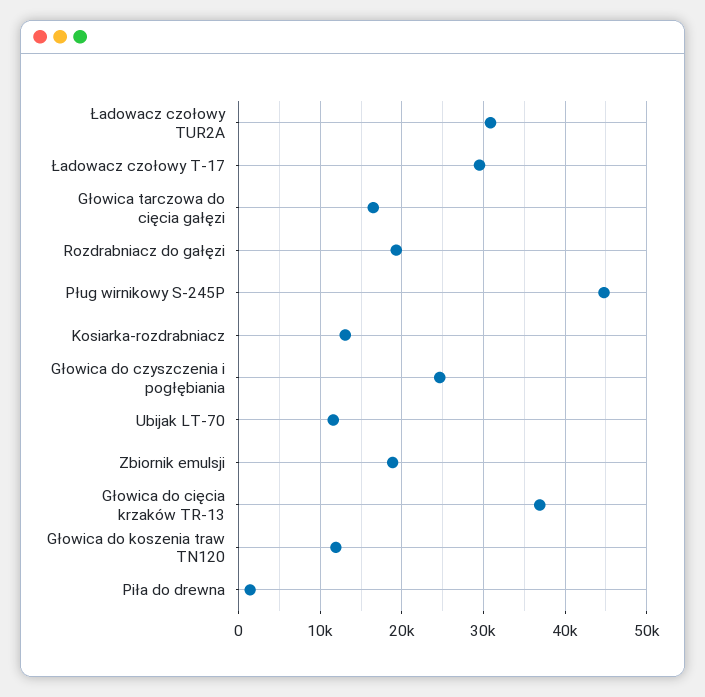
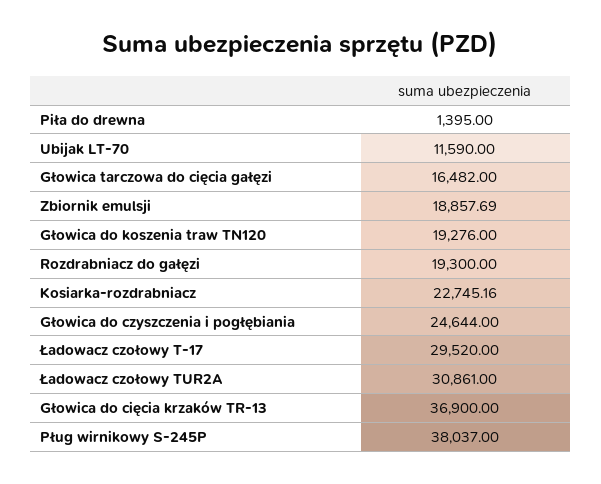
  {
    "Ładowacz czołowy TUR2A": 30861,
    "Ładowacz czołowy T-17": 29520,
    "Głowica tarczowa do cięcia gałęzi": 16482,
    "Rozdrabniacz do gałęzi": 19300,
-   "Pług wirnikowy S-245P": 45000,
+   "Pług wirnikowy S-245P": 38037,
-   "Kosiarka-rozdrabniacz": 13000,
+   "Kosiarka-rozdrabniacz": 22745.16,
    "Głowica do czyszczenia i pogłębiania": 24644,
    "Ubijak LT-70": 11590,
    "Zbiornik emulsji": 18857.69,
    "Głowica do cięcia krzaków TR-13": 36900,
-   "Głowica do koszenia traw TN120": 12000,
+   "Głowica do koszenia traw TN120": 19276,
    "Piła do drewna": 1395
  }

